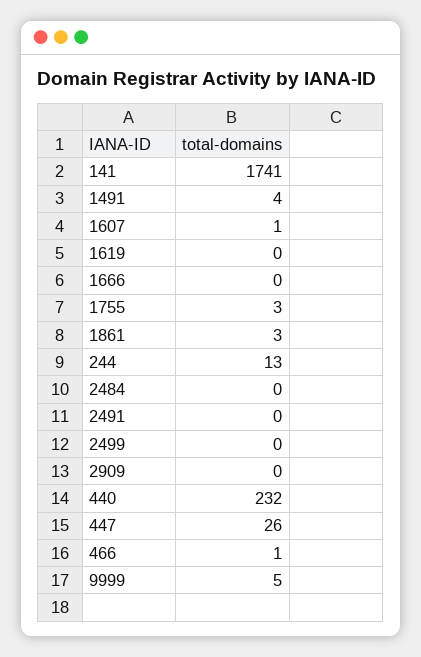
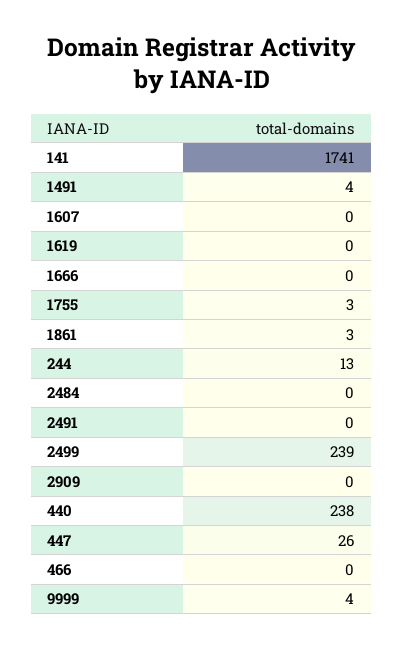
  {
    "141": 1741,
    "1491": 4,
-   "1607": 1,
+   "1607": 0,
    "1619": 0,
    "1666": 0,
    "1755": 3,
    "1861": 3,
    "244": 13,
    "2484": 0,
    "2491": 0,
-   "2499": 0,
+   "2499": 239,
    "2909": 0,
-   "440": 232,
+   "440": 238,
    "447": 26,
-   "466": 1,
+   "466": 0,
-   "9999": 5
+   "9999": 4
  }

